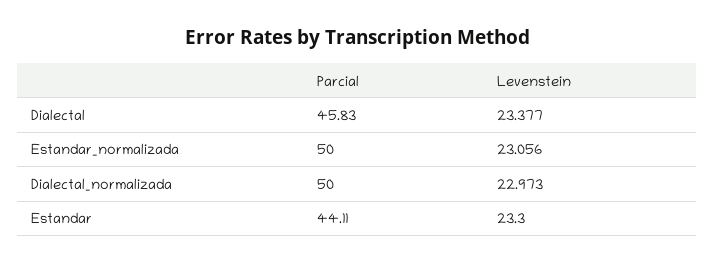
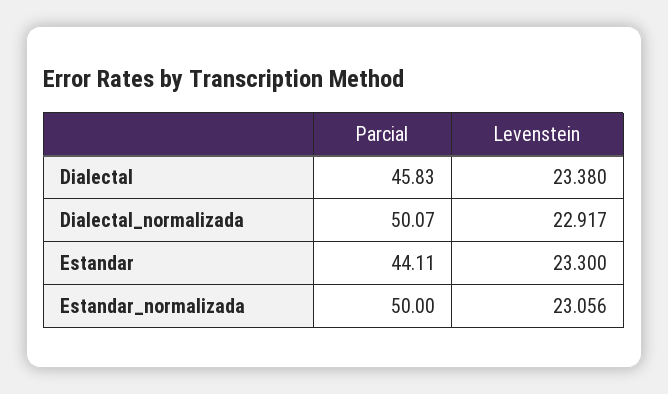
  {
    "Parcial": {
      "Dialectal": 45.83,
      "Estandar_normalizada": 50,
-     "Dialectal_normalizada": 50,
+     "Dialectal_normalizada": 50.07,
      "Estandar": 44.11
    },
    "Levenstein": {
-     "Dialectal": 23.377,
+     "Dialectal": 23.38,
      "Estandar_normalizada": 23.056,
-     "Dialectal_normalizada": 22.973,
+     "Dialectal_normalizada": 22.917,
      "Estandar": 23.3
    }
  }

